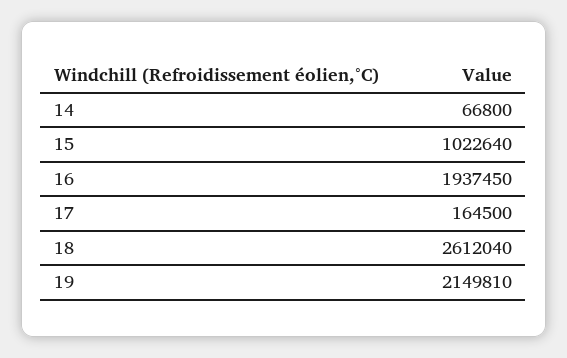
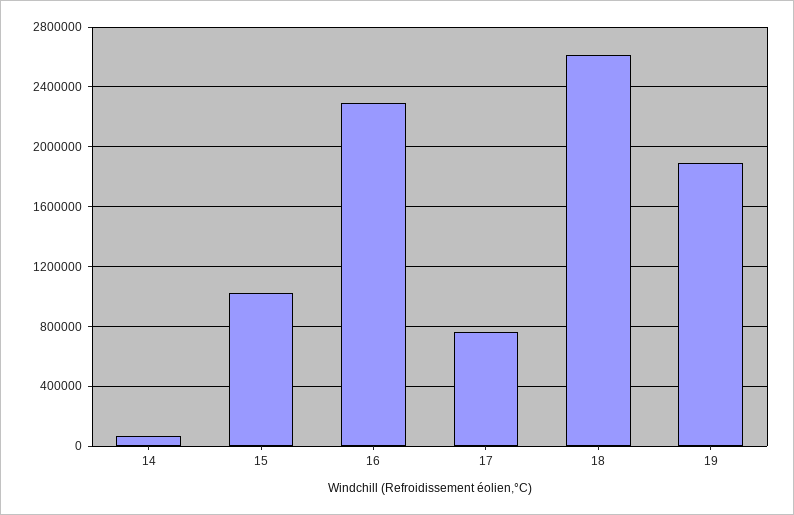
  {
    "14": 66800,
    "15": 1022640,
-   "16": 1937450,
+   "16": 2300000,
-   "17": 164500,
+   "17": 750000,
    "18": 2612040,
-   "19": 2149810
+   "19": 1900000
  }

